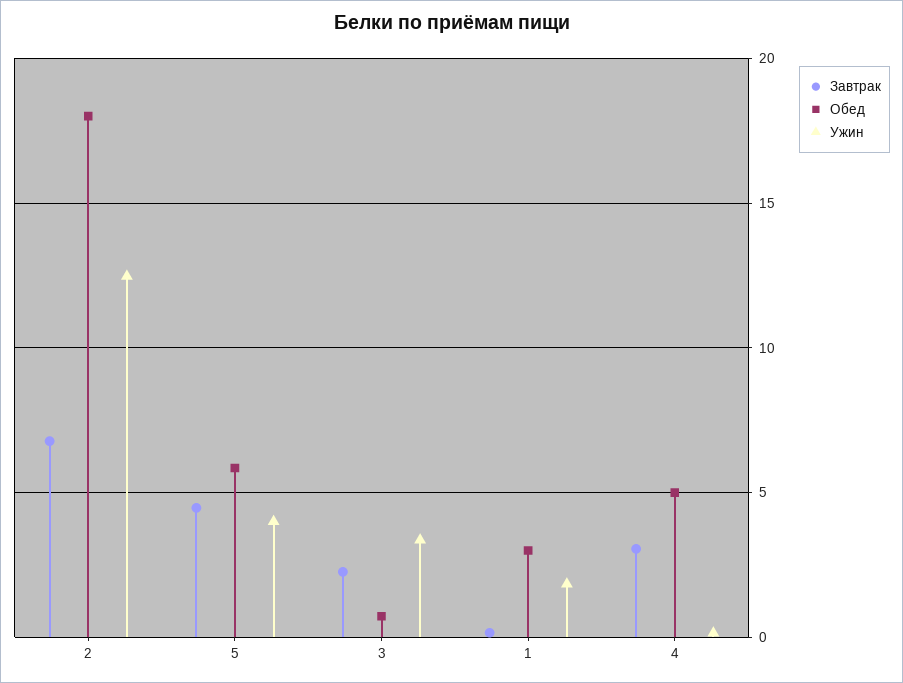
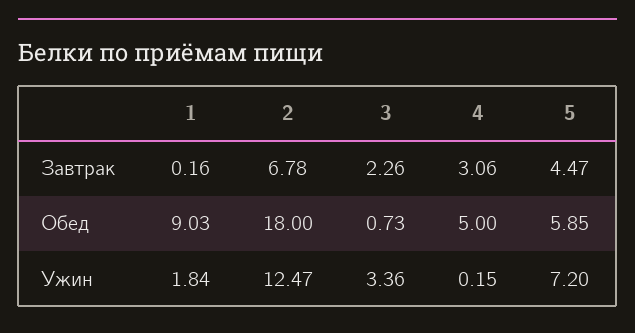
  {
    "Завтрак": {
      "2": 6.78,
      "5": 4.47,
      "3": 2.26,
      "1": 0.16,
      "4": 3.06
    },
    "Обед": {
      "2": 18,
      "5": 5.85,
      "3": 0.73,
-     "1": 3,
+     "1": 9.03,
      "4": 5
    },
    "Ужин": {
      "2": 12.47,
-     "5": 4,
+     "5": 7.2,
      "3": 3.36,
      "1": 1.84,
      "4": 0.15
    }
  }

